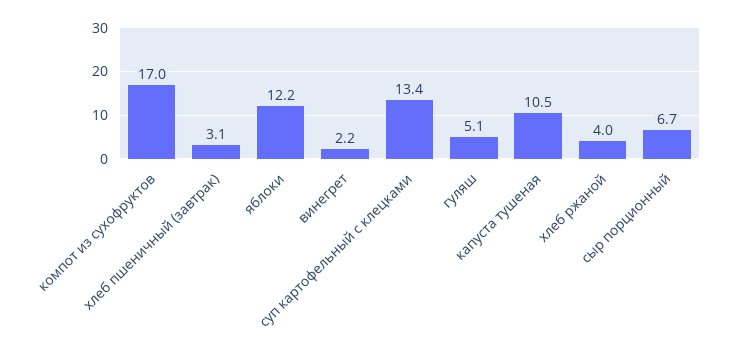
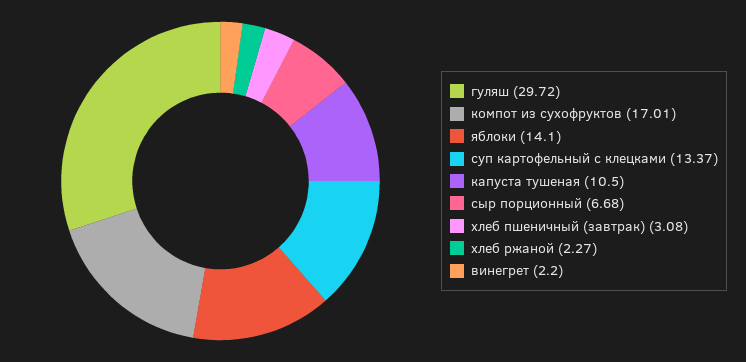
  {
    "компот из сухофруктов": 17.01,
    "хлеб пшеничный (завтрак)": 3.08,
-   "яблоки": 12.2,
+   "яблоки": 14.1,
    "винегрет": 2.2,
    "суп картофельный с клецками": 13.37,
-   "гуляш": 5.1,
+   "гуляш": 29.72,
    "капуста тушеная": 10.5,
-   "хлеб ржаной": 4,
+   "хлеб ржаной": 2.27,
    "сыр порционный": 6.68
  }

